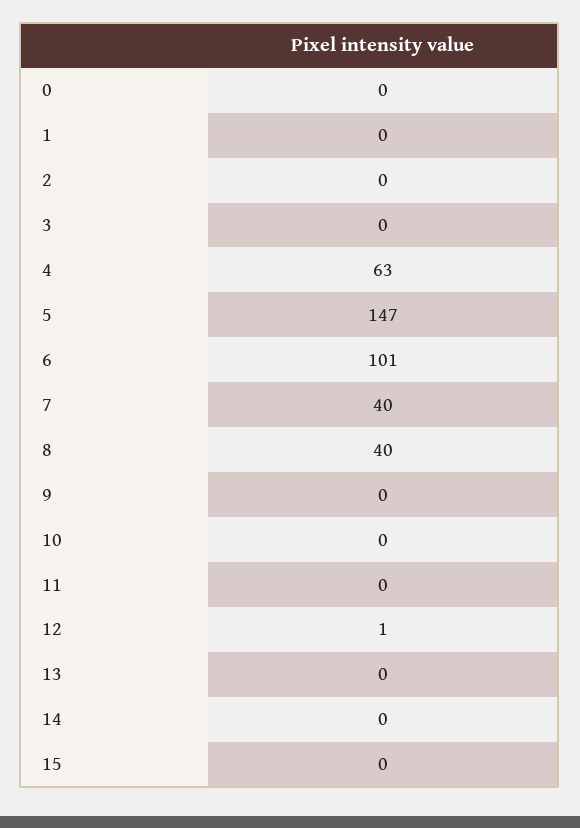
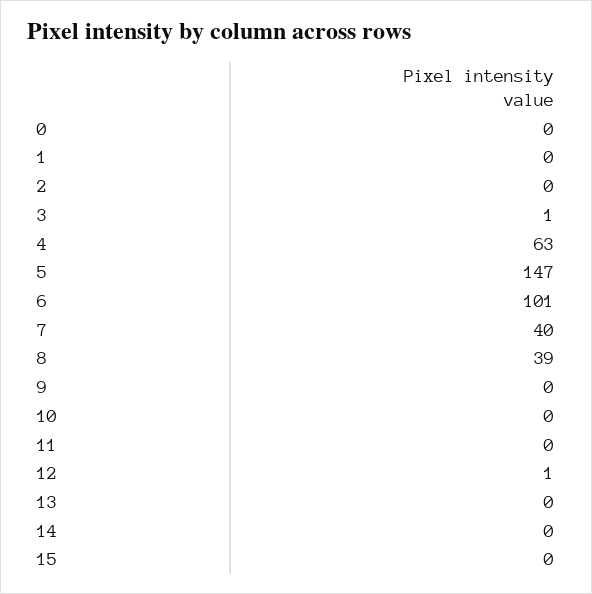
  {
    "0": 0,
    "1": 0,
    "2": 0,
-   "3": 0,
+   "3": 1,
    "4": 63,
    "5": 147,
    "6": 101,
    "7": 40,
-   "8": 40,
+   "8": 39,
    "9": 0,
    "10": 0,
    "11": 0,
    "12": 1,
    "13": 0,
    "14": 0,
    "15": 0
  }

